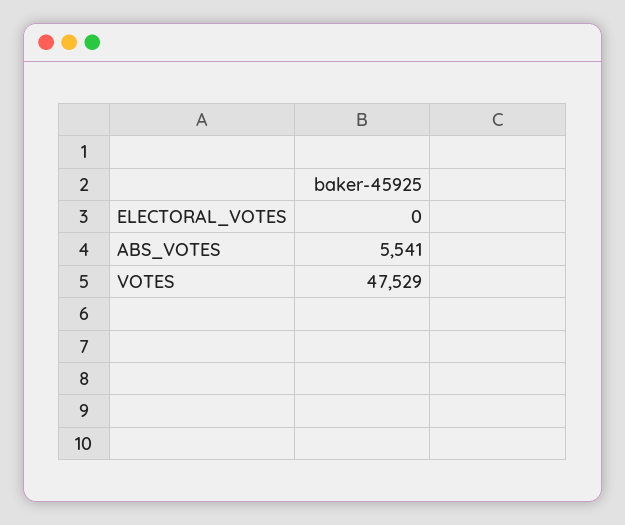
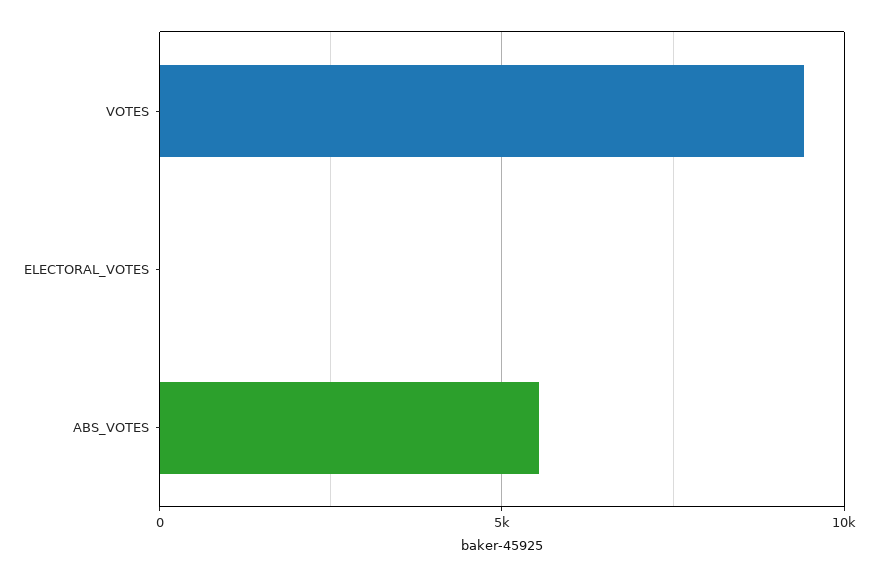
  {
    "ELECTORAL_VOTES": 0,
    "ABS_VOTES": 5541,
-   "VOTES": 47529
+   "VOTES": 9500
  }

